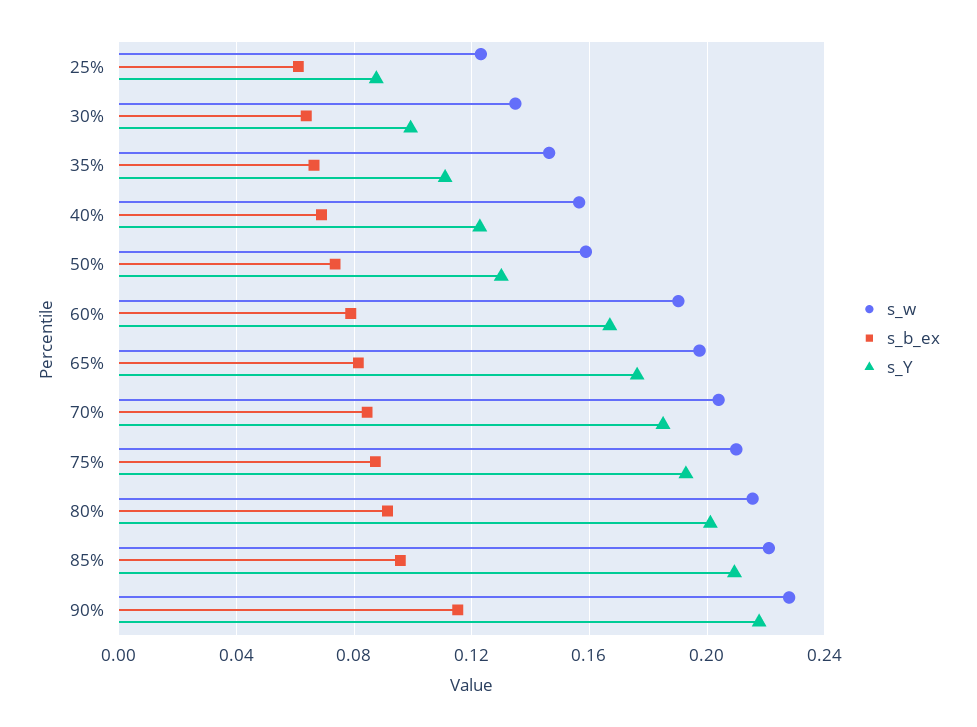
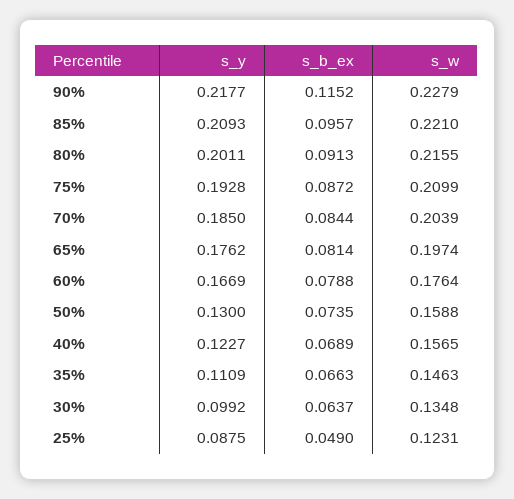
  {
    "s_w": {
      "25%": 0.1231,
      "30%": 0.1348,
      "35%": 0.1463,
      "40%": 0.1565,
      "50%": 0.1588,
-     "60%": 0.19,
+     "60%": 0.1764,
      "65%": 0.1974,
      "70%": 0.2039,
      "75%": 0.2099,
      "80%": 0.2155,
      "85%": 0.221,
      "90%": 0.2279
    },
    "s_b_ex": {
-     "25%": 0.06,
+     "25%": 0.049,
      "30%": 0.0637,
      "35%": 0.0663,
      "40%": 0.0689,
      "50%": 0.0735,
      "60%": 0.0788,
      "65%": 0.0814,
      "70%": 0.0844,
      "75%": 0.0872,
      "80%": 0.0913,
      "85%": 0.0957,
      "90%": 0.1152
    },
    "s_Y": {
      "25%": 0.0875,
      "30%": 0.0992,
      "35%": 0.1109,
      "40%": 0.1227,
      "50%": 0.13,
      "60%": 0.1669,
      "65%": 0.1762,
      "70%": 0.185,
      "75%": 0.1928,
      "80%": 0.2011,
      "85%": 0.2093,
      "90%": 0.2177
    }
  }

